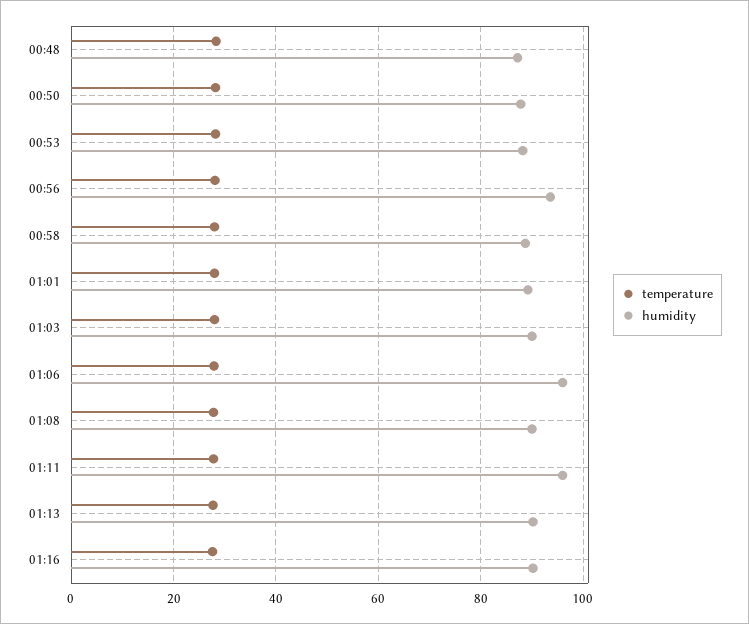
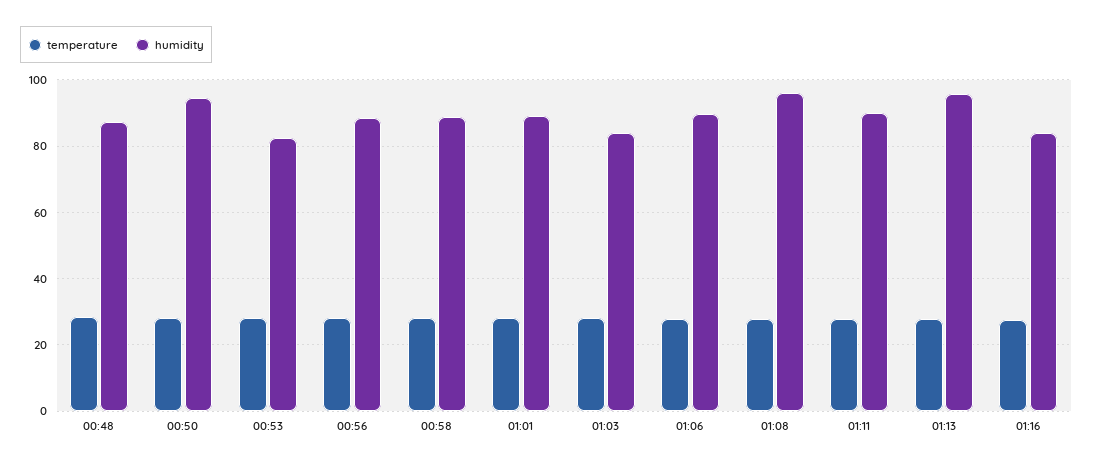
  {
    "temperature": {
      "00:48": 28,
      "00:50": 28,
      "00:53": 28,
      "00:56": 28,
      "00:58": 28,
      "01:01": 28,
      "01:03": 28,
      "01:06": 28,
      "01:08": 28,
      "01:11": 28,
      "01:13": 28,
      "01:16": 28
    },
    "humidity": {
      "00:48": 88,
-     "00:50": 88,
+     "00:50": 94,
-     "00:53": 88,
+     "00:53": 82,
-     "00:56": 94,
+     "00:56": 88,
      "00:58": 88,
      "01:01": 90,
-     "01:03": 90,
+     "01:03": 84,
-     "01:06": 96,
+     "01:06": 90,
-     "01:08": 90,
+     "01:08": 96,
-     "01:11": 96,
+     "01:11": 90,
-     "01:13": 90,
+     "01:13": 96,
-     "01:16": 90
+     "01:16": 84
    }
  }

